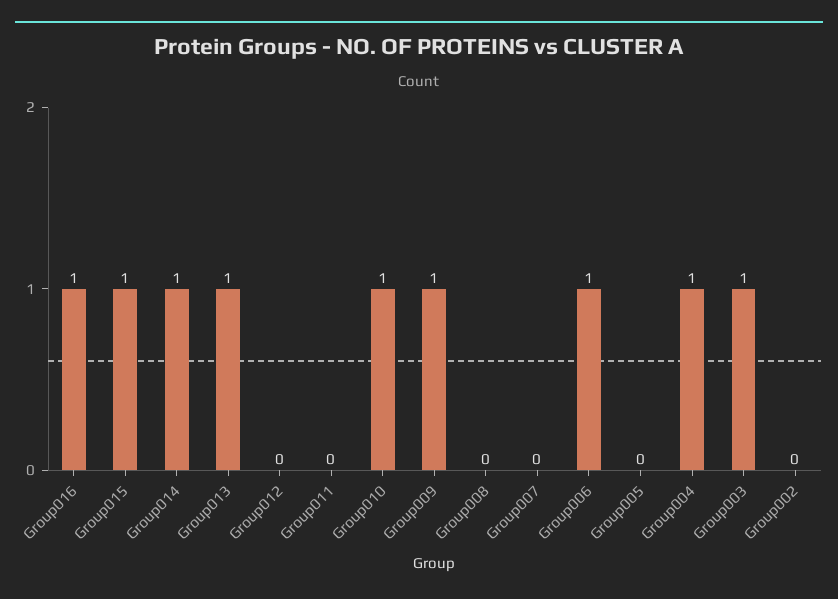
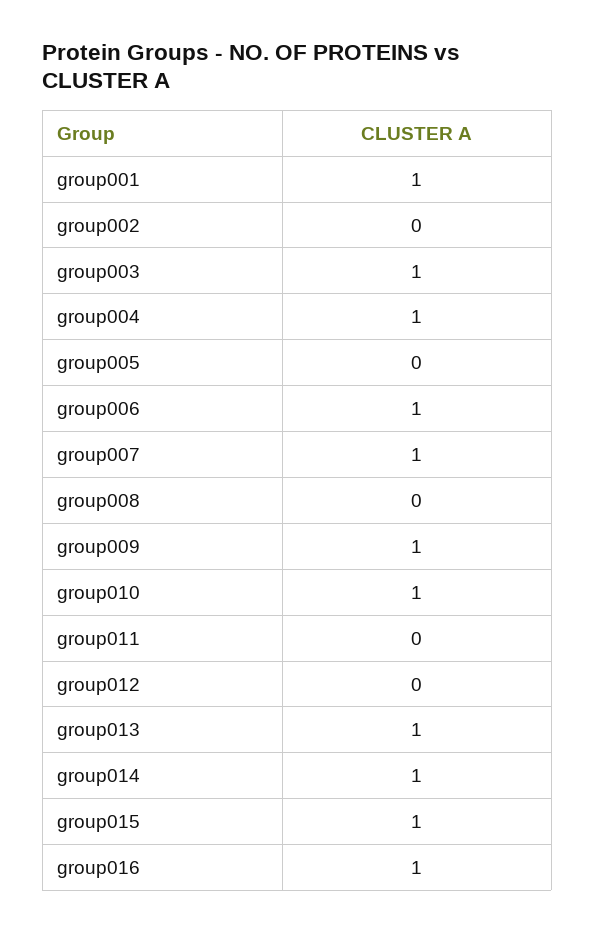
  {
    "Group016": 1,
    "Group015": 1,
    "Group014": 1,
    "Group013": 1,
    "Group012": 0,
    "Group011": 0,
    "Group010": 1,
    "Group009": 1,
    "Group008": 0,
-   "Group007": 0,
+   "Group007": 1,
    "Group006": 1,
    "Group005": 0,
    "Group004": 1,
    "Group003": 1,
-   "Group002": 0
+   "Group002": 0,
+   "group001": 1
  }

